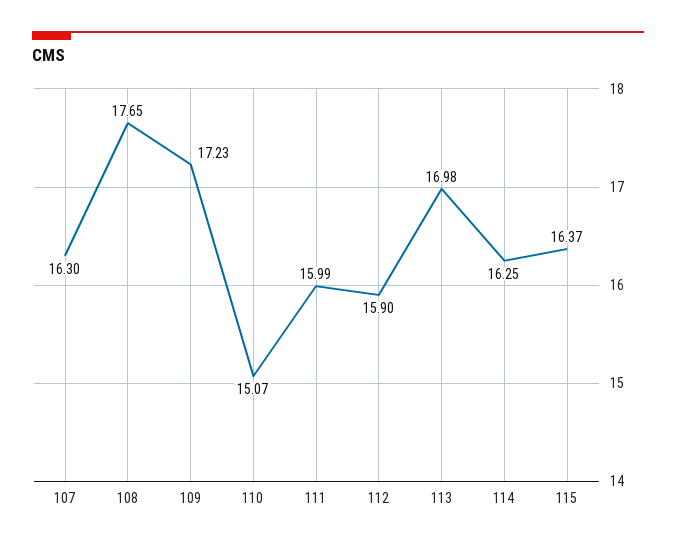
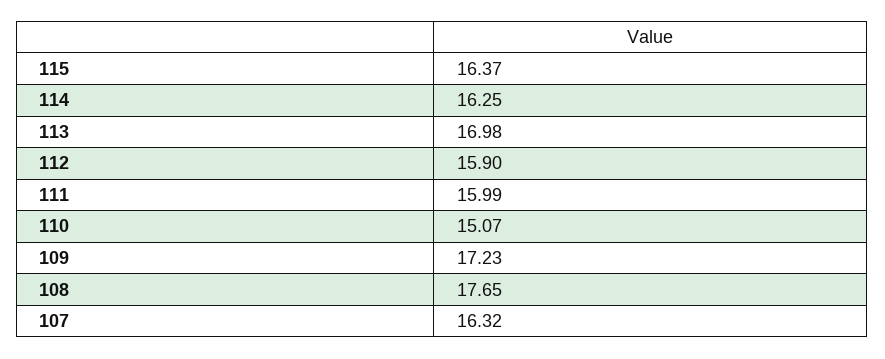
  {
-   "107": 16.3,
+   "107": 16.32,
    "108": 17.65,
    "109": 17.23,
    "110": 15.07,
    "111": 15.99,
    "112": 15.9,
    "113": 16.98,
    "114": 16.25,
    "115": 16.37
  }

